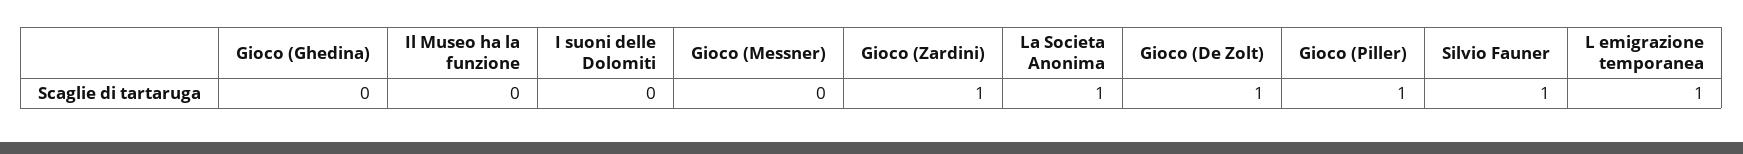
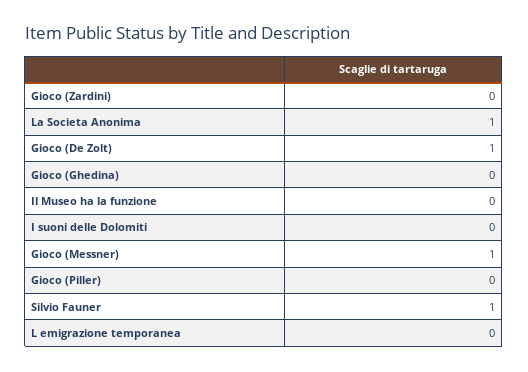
  {
    "Gioco (Ghedina)": 0,
    "Il Museo ha la funzione": 0,
    "I suoni delle Dolomiti": 0,
-   "Gioco (Messner)": 0,
+   "Gioco (Messner)": 1,
-   "Gioco (Zardini)": 1,
+   "Gioco (Zardini)": 0,
    "La Societa Anonima": 1,
    "Gioco (De Zolt)": 1,
-   "Gioco (Piller)": 1,
+   "Gioco (Piller)": 0,
    "Silvio Fauner": 1,
-   "L emigrazione temporanea": 1
+   "L emigrazione temporanea": 0
  }

